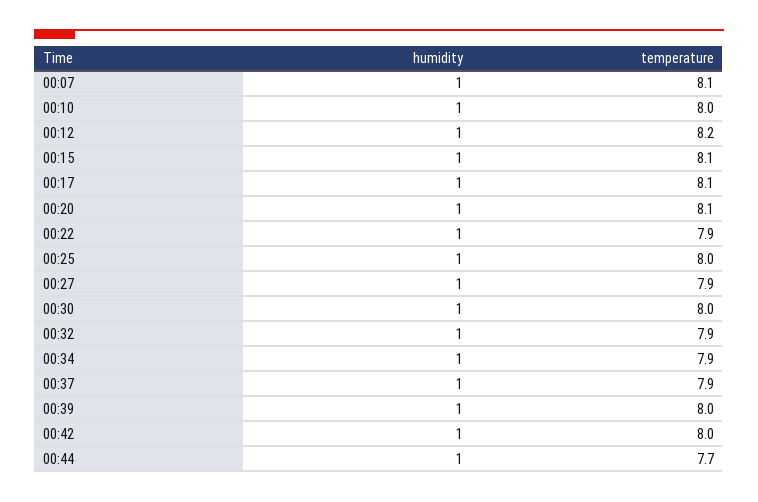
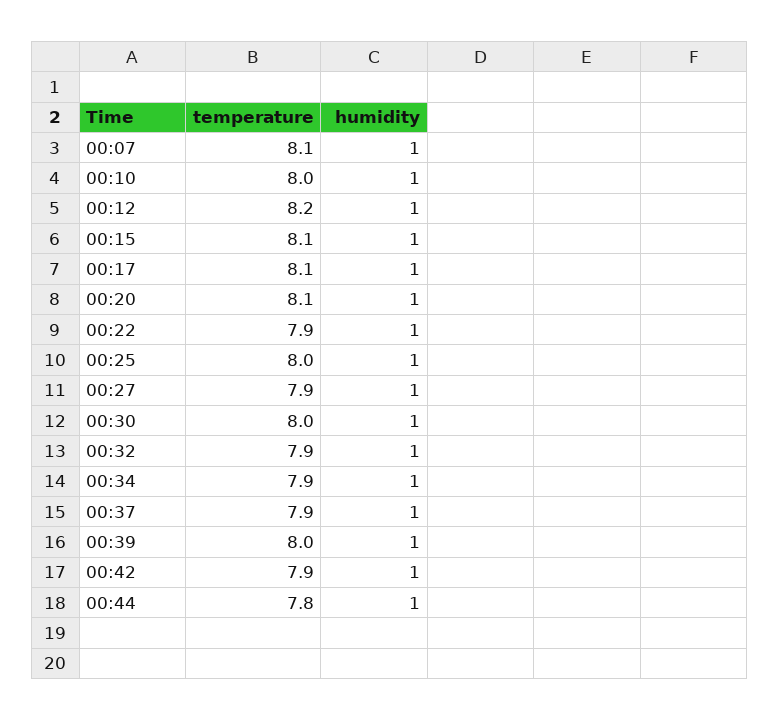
  {
    "humidity": {
      "00:07": 1,
      "00:10": 1,
      "00:12": 1,
      "00:15": 1,
      "00:17": 1,
      "00:20": 1,
      "00:22": 1,
      "00:25": 1,
      "00:27": 1,
      "00:30": 1,
      "00:32": 1,
      "00:34": 1,
      "00:37": 1,
      "00:39": 1,
      "00:42": 1,
      "00:44": 1
    },
    "temperature": {
      "00:07": 8.1,
      "00:10": 8,
      "00:12": 8.2,
      "00:15": 8.1,
      "00:17": 8.1,
      "00:20": 8.1,
      "00:22": 7.9,
      "00:25": 8,
      "00:27": 7.9,
      "00:30": 8,
      "00:32": 7.9,
      "00:34": 7.9,
      "00:37": 7.9,
      "00:39": 8,
-     "00:42": 8,
+     "00:42": 7.9,
-     "00:44": 7.7
+     "00:44": 7.8
    }
  }

